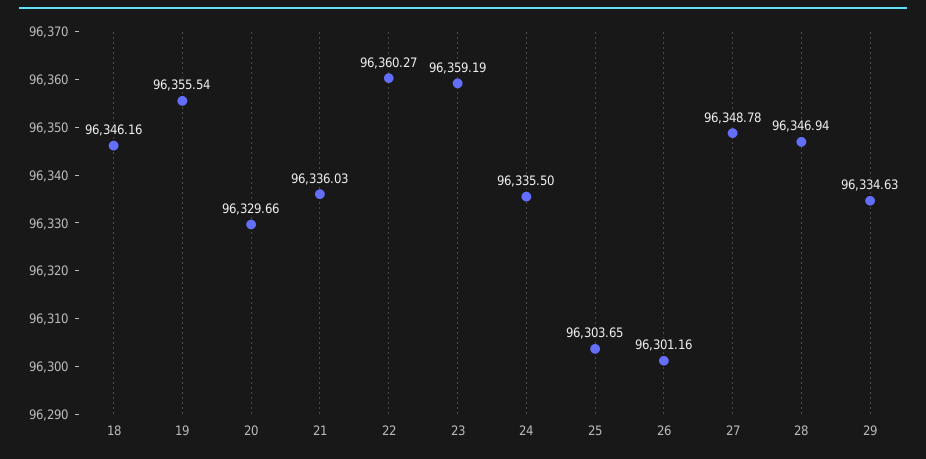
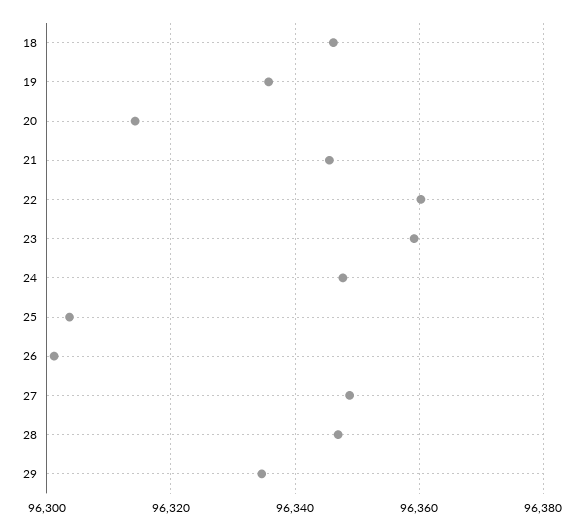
  {
    "18": 96346.16,
-   "19": 96355.54,
+   "19": 96336,
-   "20": 96329.66,
+   "20": 96314,
-   "21": 96336.03,
+   "21": 96346,
    "22": 96360.27,
    "23": 96359.19,
-   "24": 96335.5,
+   "24": 96348,
    "25": 96303.65,
    "26": 96301.16,
    "27": 96348.78,
    "28": 96346.94,
    "29": 96334.63
  }

